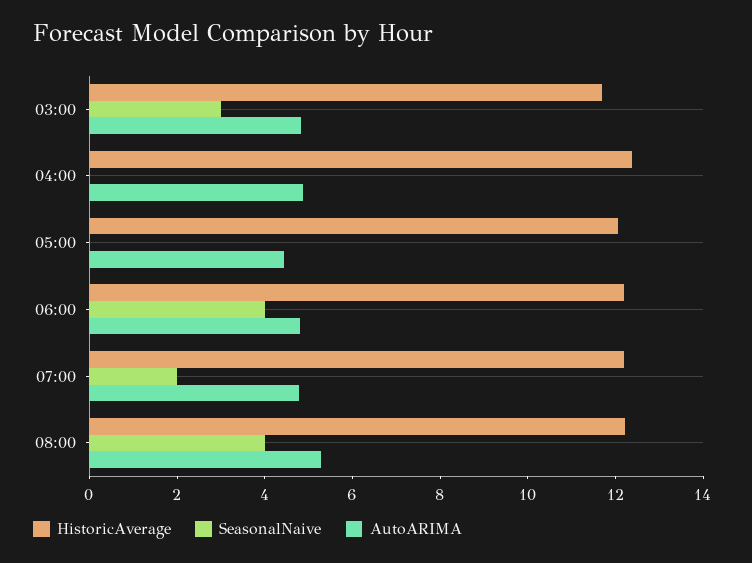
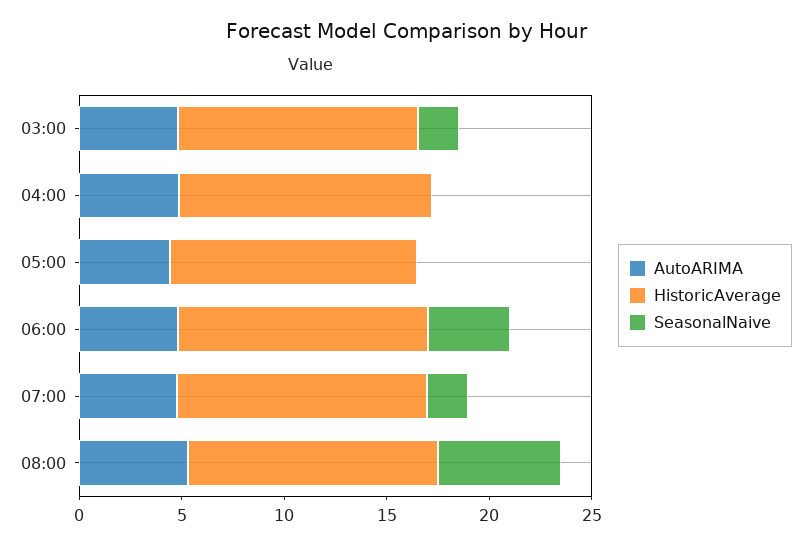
  {
    "HistoricAverage": {
      "03:00": 11.5,
      "04:00": 12.5,
      "05:00": 12,
      "06:00": 12,
      "07:00": 12,
      "08:00": 12
    },
    "SeasonalNaive": {
-     "03:00": 3,
+     "03:00": 2,
      "04:00": 0,
      "05:00": 0,
      "06:00": 4,
      "07:00": 2,
-     "08:00": 4
+     "08:00": 6
    },
    "AutoARIMA": {
      "03:00": 5,
      "04:00": 5,
      "05:00": 4.5,
      "06:00": 5,
      "07:00": 5,
      "08:00": 5.5
    }
  }

